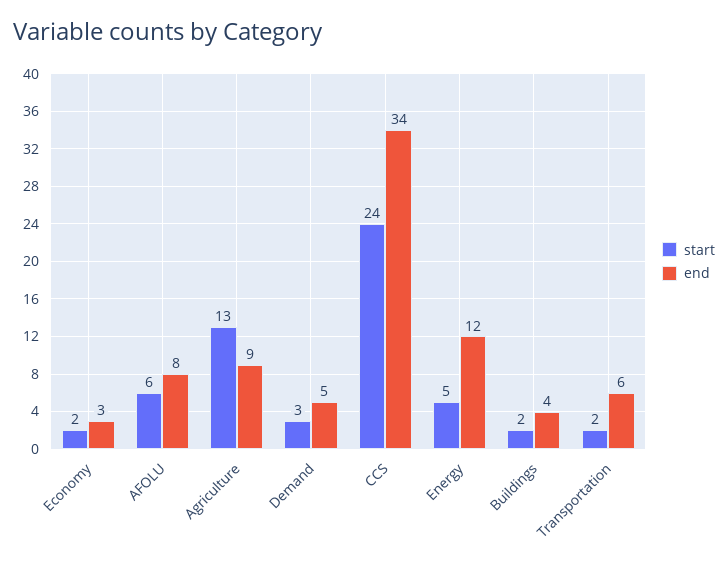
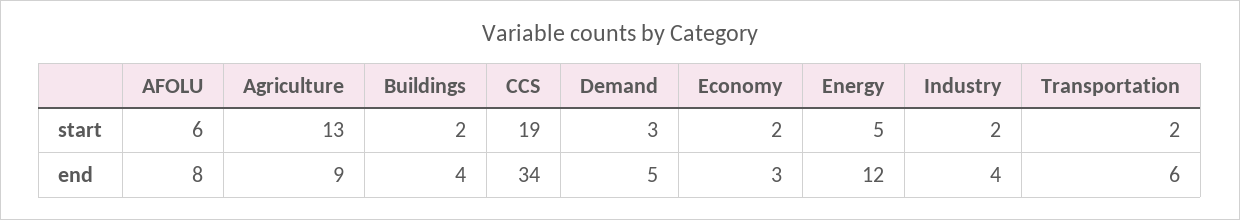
  {
    "start": {
      "Economy": 2,
      "AFOLU": 6,
      "Agriculture": 13,
      "Demand": 3,
-     "CCS": 24,
+     "CCS": 19,
      "Energy": 5,
      "Buildings": 2,
-     "Transportation": 2
+     "Transportation": 2,
+     "Industry": 2
    },
    "end": {
      "Economy": 3,
      "AFOLU": 8,
      "Agriculture": 9,
      "Demand": 5,
      "CCS": 34,
      "Energy": 12,
      "Buildings": 4,
-     "Transportation": 6
+     "Transportation": 6,
+     "Industry": 4
    }
  }

